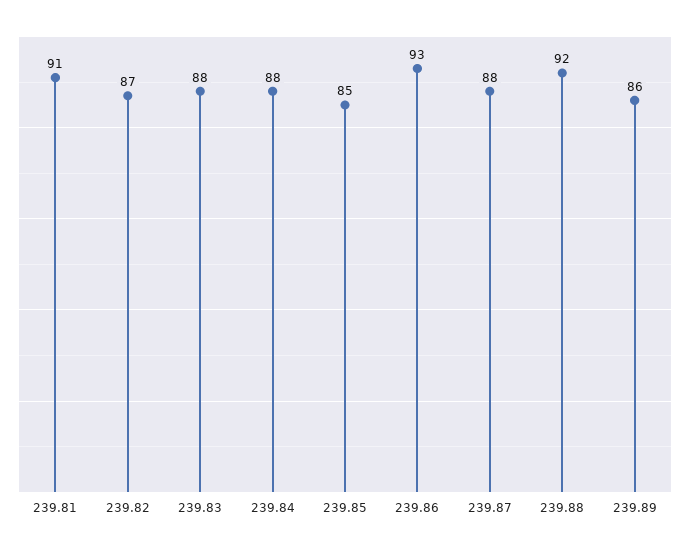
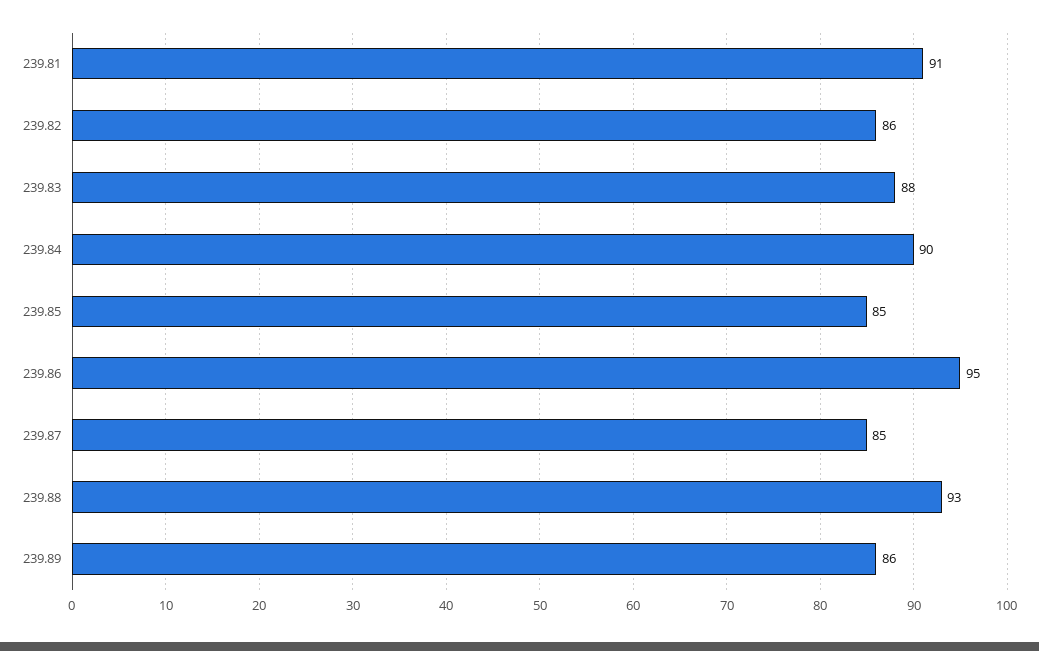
  {
    "239.81": 91,
-   "239.82": 87,
+   "239.82": 86,
    "239.83": 88,
-   "239.84": 88,
+   "239.84": 90,
    "239.85": 85,
-   "239.86": 93,
+   "239.86": 95,
-   "239.87": 88,
+   "239.87": 85,
-   "239.88": 92,
+   "239.88": 93,
    "239.89": 86
  }

